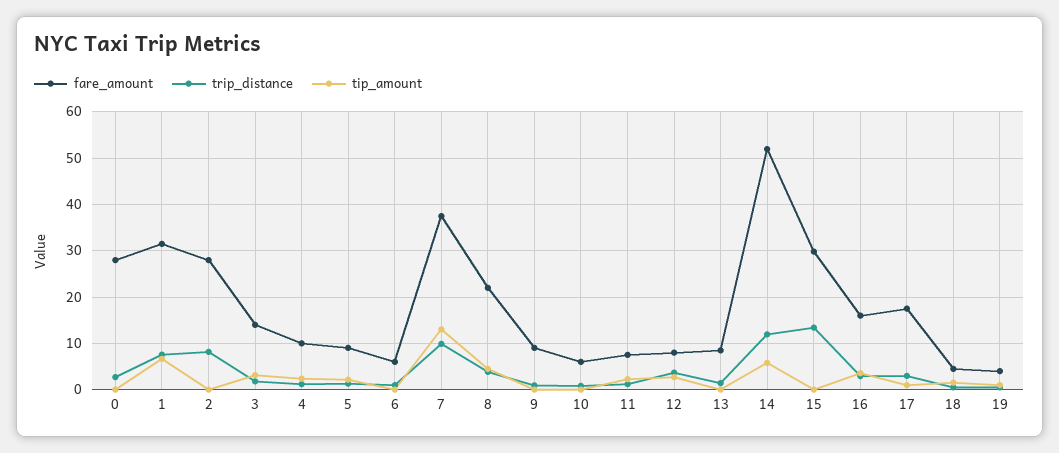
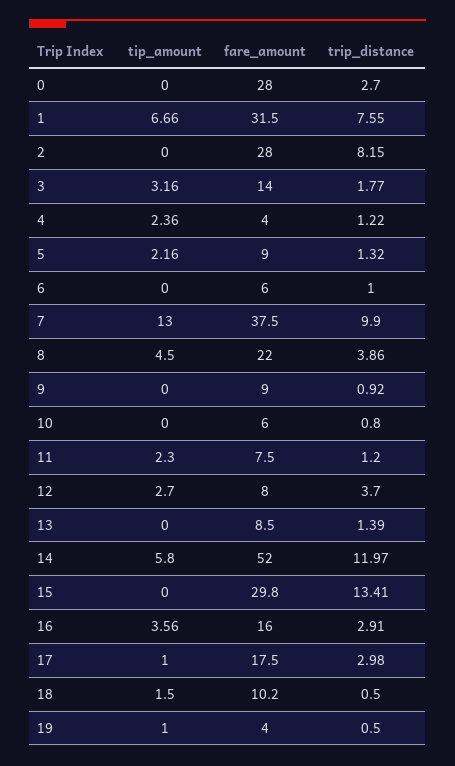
  {
    "fare_amount": {
      "0": 28,
      "1": 31.5,
      "2": 28,
      "3": 14,
-     "4": 10,
+     "4": 4,
      "5": 9,
      "6": 6,
      "7": 37.5,
      "8": 22,
      "9": 9,
      "10": 6,
      "11": 7.5,
      "12": 8,
      "13": 8.5,
      "14": 52,
      "15": 29.8,
      "16": 16,
      "17": 17.5,
-     "18": 4,
+     "18": 10.2,
      "19": 4
    },
    "trip_distance": {
      "0": 2.7,
      "1": 7.55,
      "2": 8.15,
      "3": 1.77,
      "4": 1.22,
      "5": 1.32,
      "6": 1,
      "7": 9.9,
      "8": 3.86,
      "9": 0.92,
      "10": 0.8,
      "11": 1.2,
      "12": 3.7,
      "13": 1.39,
      "14": 11.97,
      "15": 13.41,
      "16": 2.91,
      "17": 2.98,
      "18": 0.5,
      "19": 0.5
    },
    "tip_amount": {
      "0": 0,
      "1": 6.66,
      "2": 0,
      "3": 3.16,
      "4": 2.36,
      "5": 2.16,
      "6": 0,
      "7": 13,
      "8": 4.5,
      "9": 0,
      "10": 0,
      "11": 2.3,
      "12": 2.7,
      "13": 0,
      "14": 5.8,
      "15": 0,
      "16": 3.56,
      "17": 1,
      "18": 1.5,
      "19": 1
    }
  }

